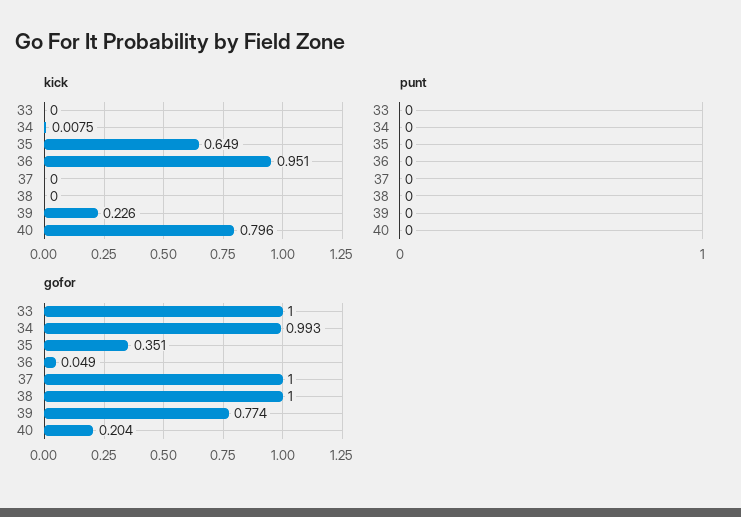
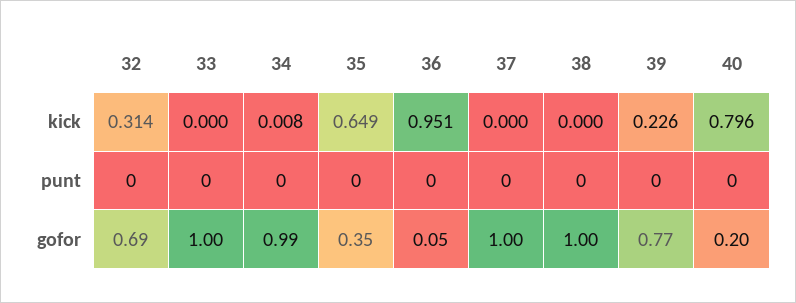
  {
    "kick": {
      "33": 0,
      "34": 0.0075,
      "35": 0.649,
      "36": 0.951,
      "37": 0,
      "38": 0,
      "39": 0.226,
-     "40": 0.796
+     "40": 0.796,
+     "32": 0.314
    },
    "punt": {
      "33": 0,
      "34": 0,
      "35": 0,
      "36": 0,
      "37": 0,
      "38": 0,
      "39": 0,
-     "40": 0
+     "40": 0,
+     "32": 0
    },
    "gofor": {
      "33": 1,
      "34": 0.993,
      "35": 0.351,
      "36": 0.049,
      "37": 1,
      "38": 1,
      "39": 0.774,
-     "40": 0.204
+     "40": 0.204,
+     "32": 0.69
    }
  }

